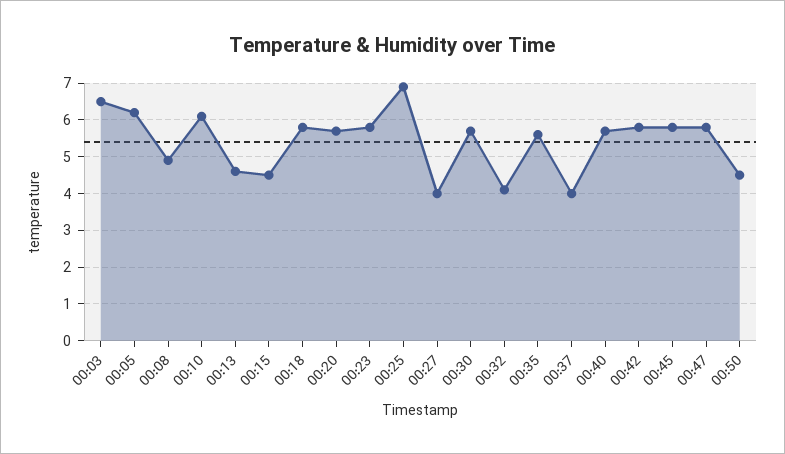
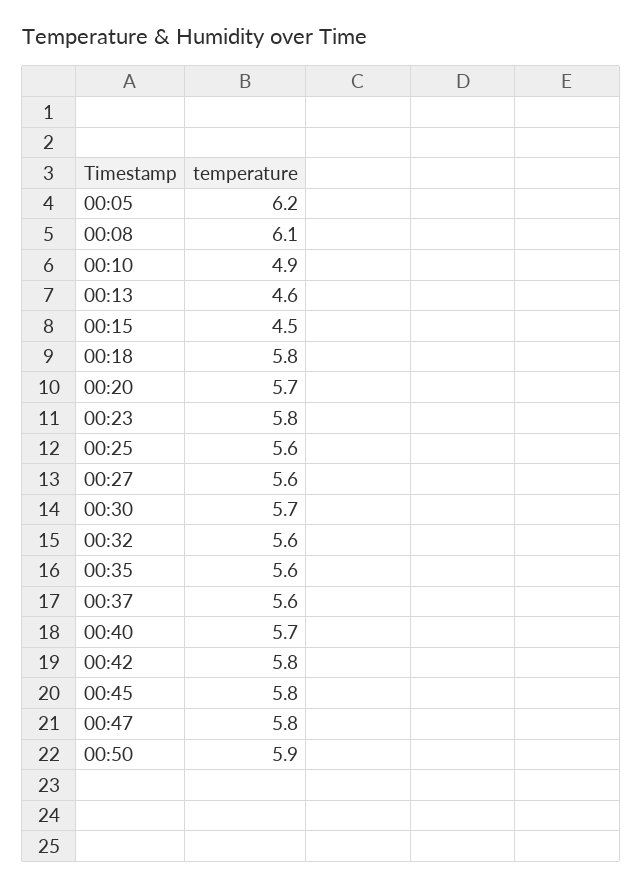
  {
-   "00:03": 6.5,
    "00:05": 6.2,
-   "00:08": 5,
+   "00:08": 6.1,
-   "00:10": 6,
+   "00:10": 4.9,
    "00:13": 4.6,
    "00:15": 4.5,
    "00:18": 5.8,
    "00:20": 5.7,
    "00:23": 5.8,
-   "00:25": 7,
+   "00:25": 5.6,
-   "00:27": 4,
+   "00:27": 5.6,
    "00:30": 5.7,
-   "00:32": 4,
+   "00:32": 5.6,
    "00:35": 5.6,
-   "00:37": 4,
+   "00:37": 5.6,
    "00:40": 5.7,
    "00:42": 5.8,
    "00:45": 5.8,
    "00:47": 5.8,
-   "00:50": 4.5
+   "00:50": 5.9
  }

